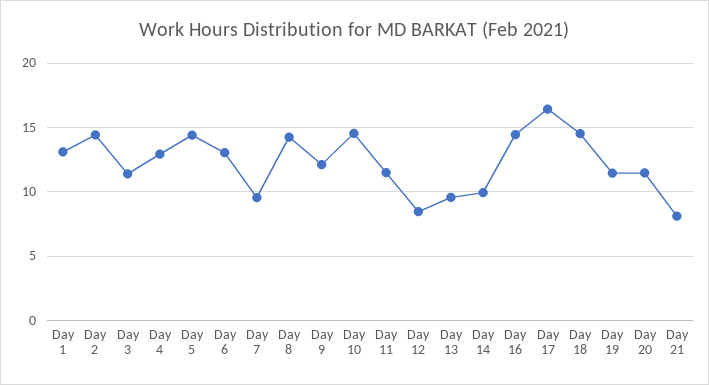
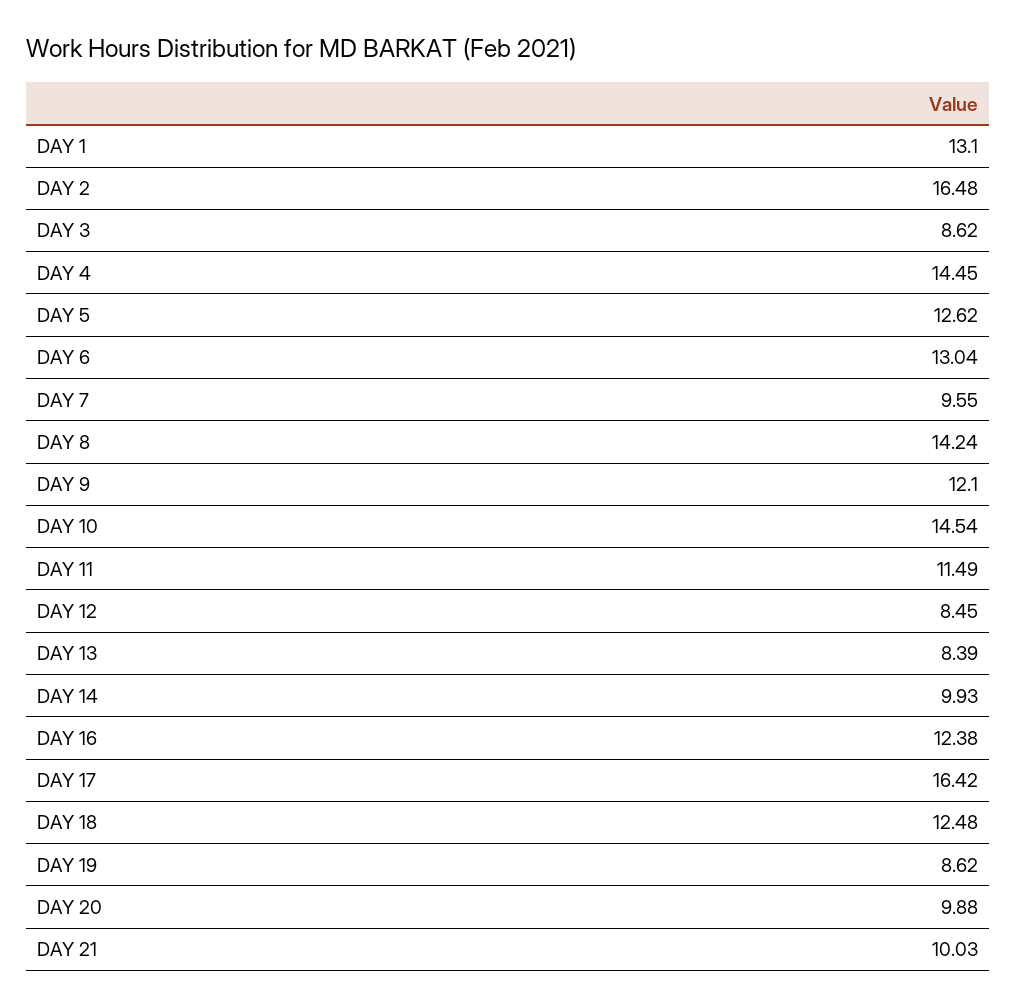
  {
    "Day 1": 13.1,
-   "Day 2": 14.5,
+   "Day 2": 16.48,
-   "Day 3": 11.5,
+   "Day 3": 8.62,
-   "Day 4": 13,
+   "Day 4": 14.45,
-   "Day 5": 14.5,
+   "Day 5": 12.62,
    "Day 6": 13.04,
    "Day 7": 9.55,
    "Day 8": 14.24,
    "Day 9": 12.1,
    "Day 10": 14.54,
    "Day 11": 11.49,
    "Day 12": 8.45,
-   "Day 13": 9.5,
+   "Day 13": 8.39,
    "Day 14": 9.93,
-   "Day 16": 14.5,
+   "Day 16": 12.38,
    "Day 17": 16.42,
-   "Day 18": 14.5,
+   "Day 18": 12.48,
-   "Day 19": 11.5,
+   "Day 19": 8.62,
-   "Day 20": 11.5,
+   "Day 20": 9.88,
-   "Day 21": 8
+   "Day 21": 10.03
  }

